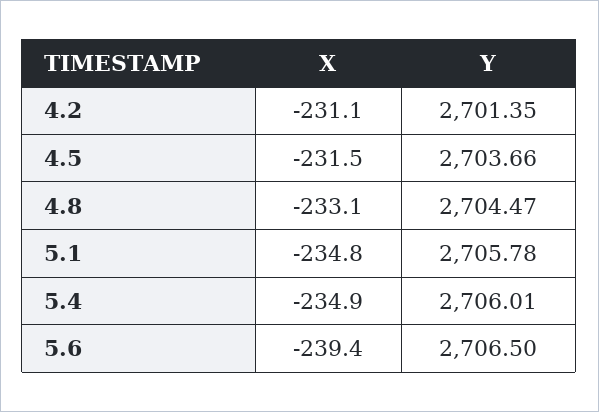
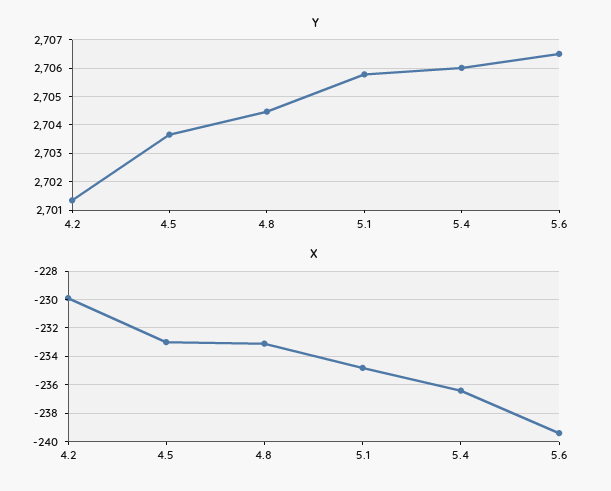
  {
    "X": {
-     "4.2": -231.1,
+     "4.2": -230,
-     "4.5": -231.5,
+     "4.5": -233,
      "4.8": -233.1,
      "5.1": -234.8,
-     "5.4": -234.9,
+     "5.4": -236.5,
      "5.6": -239.4
    },
    "Y": {
      "4.2": 2701.35,
      "4.5": 2703.66,
      "4.8": 2704.47,
      "5.1": 2705.78,
      "5.4": 2706.01,
      "5.6": 2706.5
    }
  }

